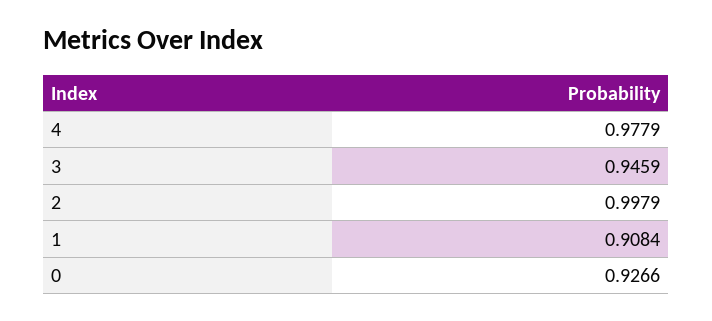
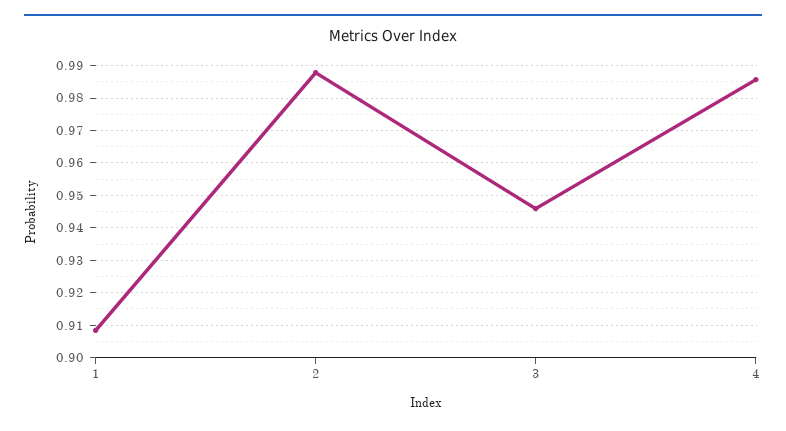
  {
-   "4": 0.9779,
+   "4": 0.986,
    "3": 0.9459,
-   "2": 0.9979,
+   "2": 0.988,
-   "1": 0.9084,
+   "1": 0.9084
-   "0": 0.9266
  }

